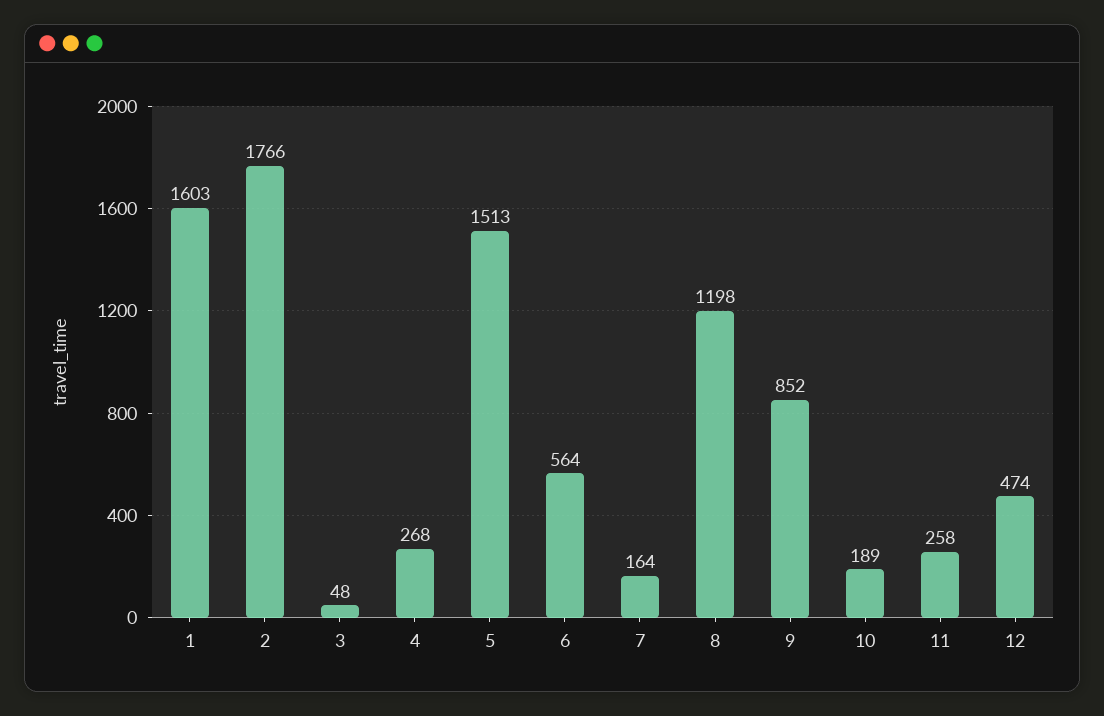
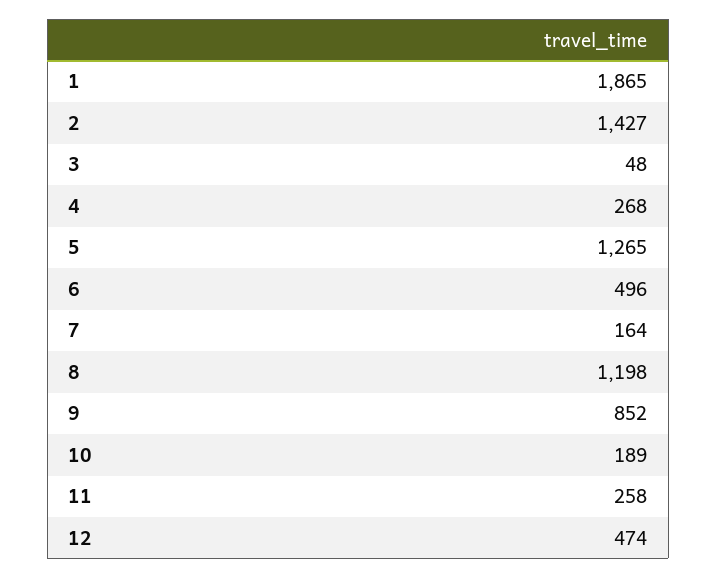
  {
-   "1": 1603,
+   "1": 1865,
-   "2": 1766,
+   "2": 1427,
    "3": 48,
    "4": 268,
-   "5": 1513,
+   "5": 1265,
-   "6": 564,
+   "6": 496,
    "7": 164,
    "8": 1198,
    "9": 852,
    "10": 189,
    "11": 258,
    "12": 474
  }

